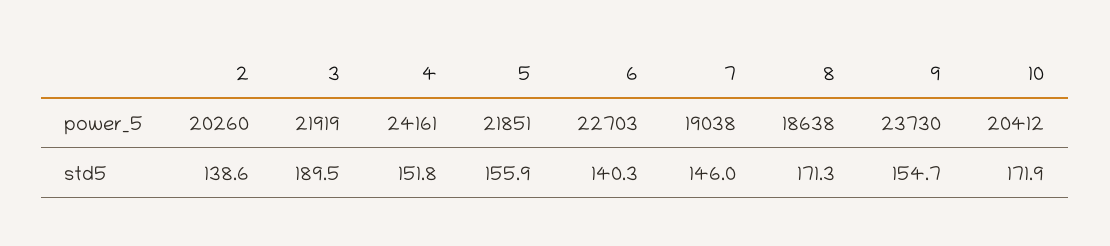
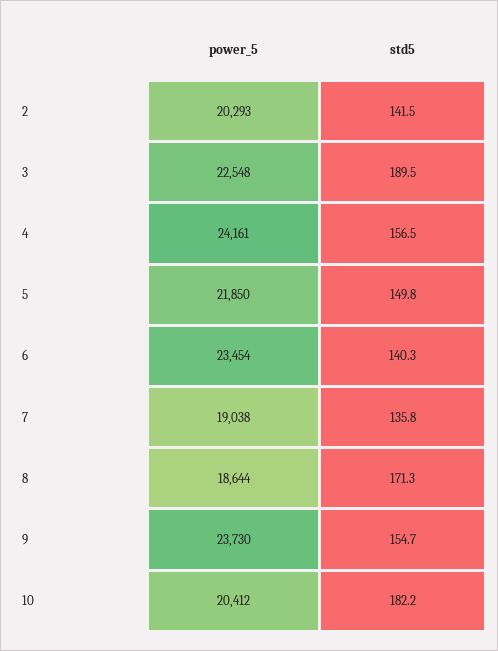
  {
    "2": {
-     "power_5": 20260,
+     "power_5": 20293,
-     "std5": 138.6
+     "std5": 141.5
    },
    "3": {
-     "power_5": 21919,
+     "power_5": 22548,
      "std5": 189.5
    },
    "4": {
      "power_5": 24161,
-     "std5": 151.8
+     "std5": 156.5
    },
    "5": {
-     "power_5": 21851,
+     "power_5": 21850,
-     "std5": 155.9
+     "std5": 149.8
    },
    "6": {
-     "power_5": 22703,
+     "power_5": 23454,
      "std5": 140.3
    },
    "7": {
      "power_5": 19038,
-     "std5": 146
+     "std5": 135.8
    },
    "8": {
-     "power_5": 18638,
+     "power_5": 18644,
      "std5": 171.3
    },
    "9": {
      "power_5": 23730,
      "std5": 154.7
    },
    "10": {
      "power_5": 20412,
-     "std5": 171.9
+     "std5": 182.2
    }
  }

